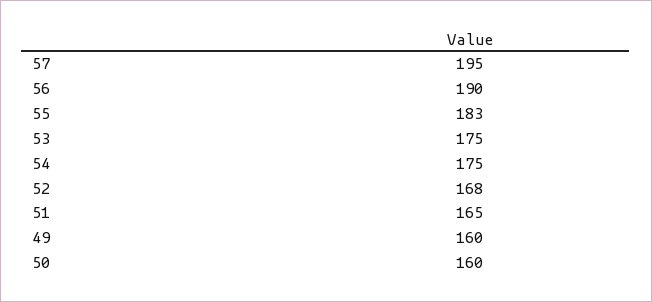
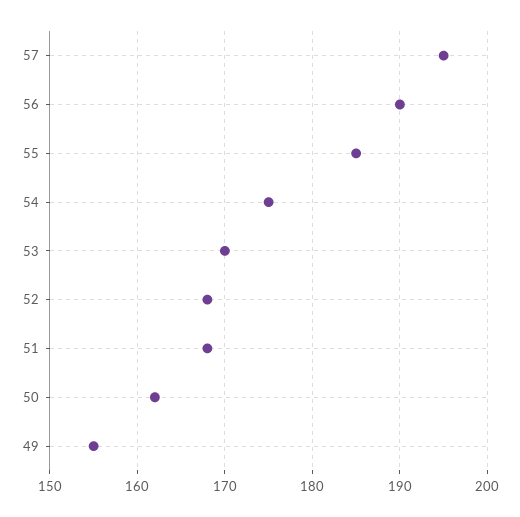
  {
    "57": 195,
    "56": 190,
-   "55": 183,
+   "55": 185,
-   "53": 175,
+   "53": 170,
    "54": 175,
    "52": 168,
-   "51": 165,
+   "51": 168,
-   "49": 160,
+   "49": 155,
-   "50": 160
+   "50": 162
  }

